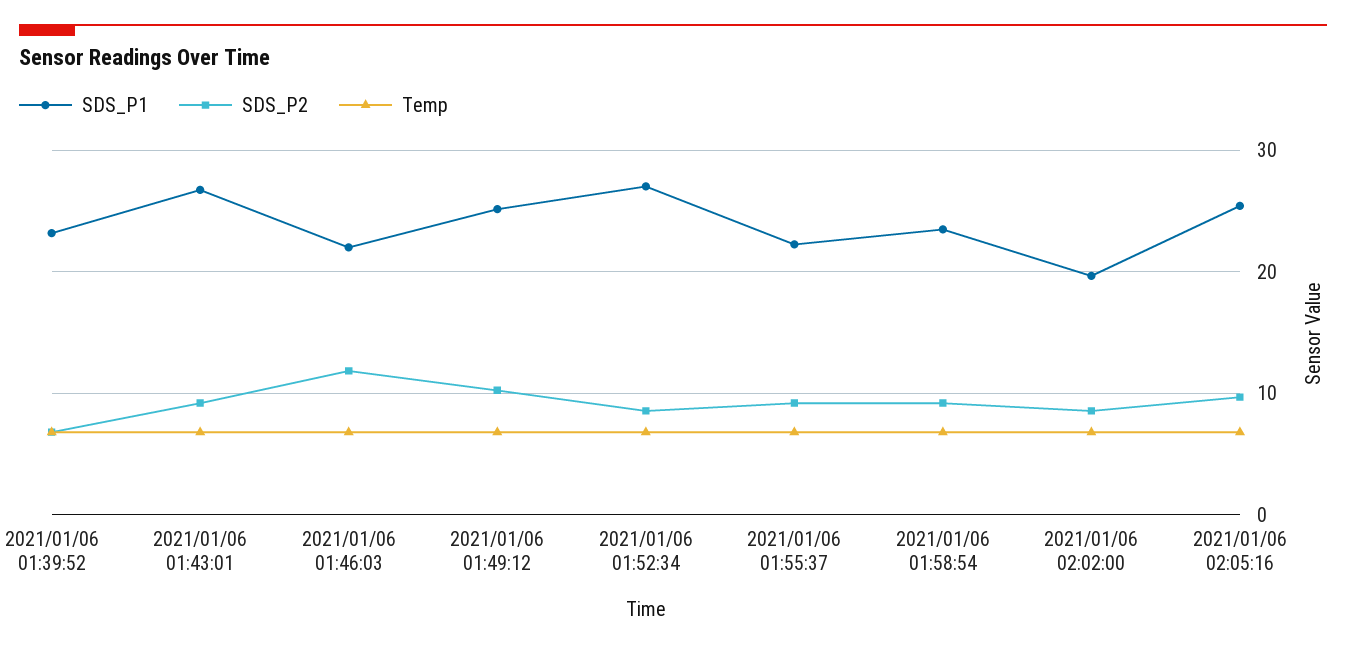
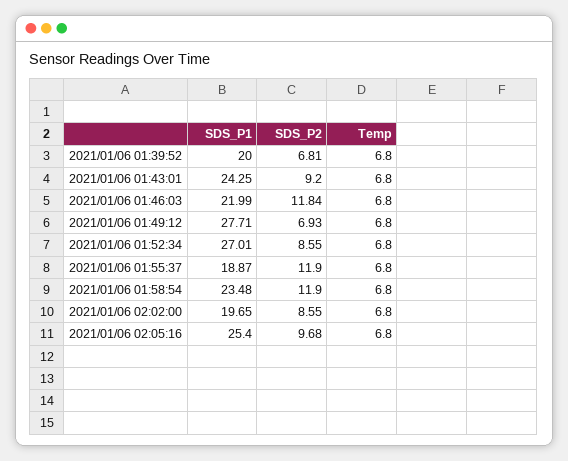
  {
    "SDS_P1": {
-     "2021/01/06 01:39:52": 23,
+     "2021/01/06 01:39:52": 20,
-     "2021/01/06 01:43:01": 27,
+     "2021/01/06 01:43:01": 24.25,
      "2021/01/06 01:46:03": 21.99,
-     "2021/01/06 01:49:12": 25,
+     "2021/01/06 01:49:12": 27.71,
      "2021/01/06 01:52:34": 27.01,
-     "2021/01/06 01:55:37": 22,
+     "2021/01/06 01:55:37": 18.87,
      "2021/01/06 01:58:54": 23.48,
      "2021/01/06 02:02:00": 19.65,
      "2021/01/06 02:05:16": 25.4
    },
    "SDS_P2": {
      "2021/01/06 01:39:52": 6.81,
      "2021/01/06 01:43:01": 9.2,
      "2021/01/06 01:46:03": 11.84,
-     "2021/01/06 01:49:12": 10,
+     "2021/01/06 01:49:12": 6.93,
      "2021/01/06 01:52:34": 8.55,
-     "2021/01/06 01:55:37": 9,
+     "2021/01/06 01:55:37": 11.9,
-     "2021/01/06 01:58:54": 9,
+     "2021/01/06 01:58:54": 11.9,
      "2021/01/06 02:02:00": 8.55,
      "2021/01/06 02:05:16": 9.68
    },
    "Temp": {
      "2021/01/06 01:39:52": 6.8,
      "2021/01/06 01:43:01": 6.8,
      "2021/01/06 01:46:03": 6.8,
      "2021/01/06 01:49:12": 6.8,
      "2021/01/06 01:52:34": 6.8,
      "2021/01/06 01:55:37": 6.8,
      "2021/01/06 01:58:54": 6.8,
      "2021/01/06 02:02:00": 6.8,
      "2021/01/06 02:05:16": 6.8
    }
  }

